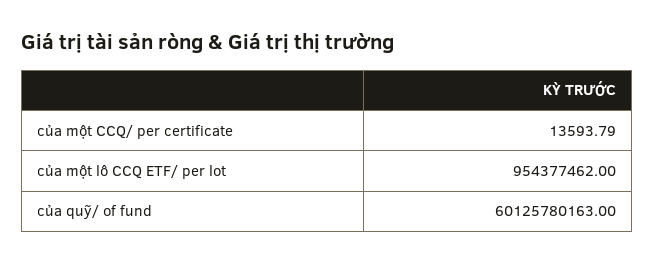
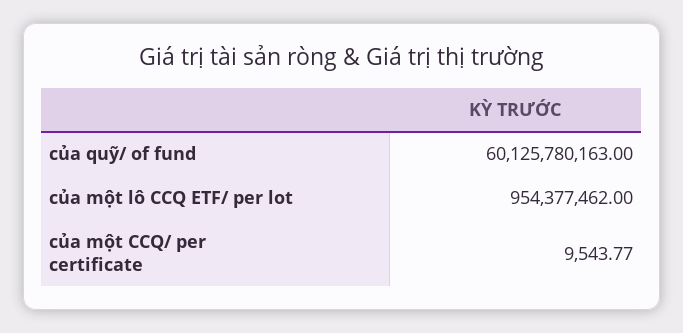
  {
-   "của một CCQ/ per certificate": 13593.79,
+   "của một CCQ/ per certificate": 9543.77,
    "của một lô CCQ ETF/ per lot": 954377462,
    "của quỹ/ of fund": 60125780163
  }

